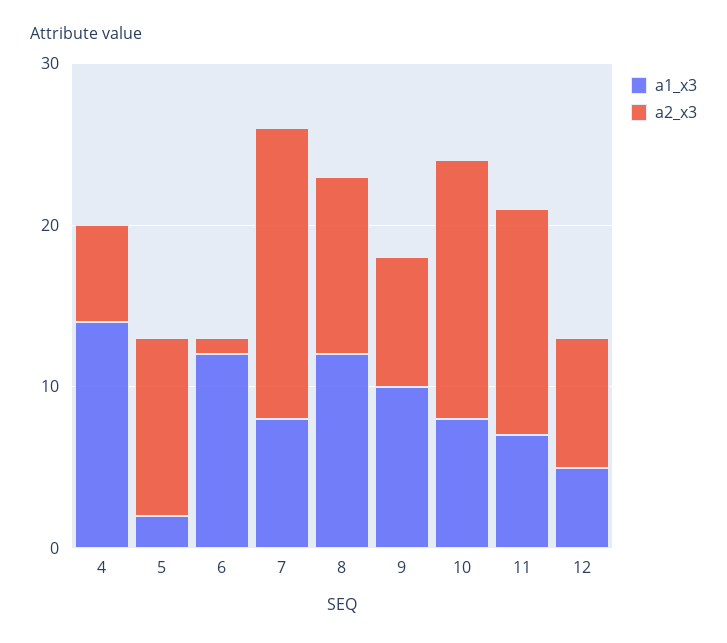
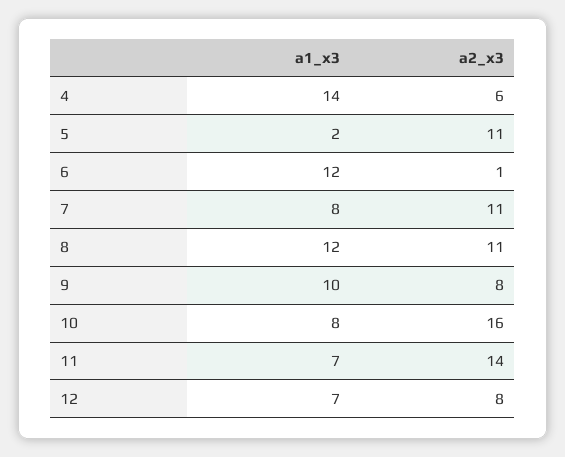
  {
    "a1_x3": {
      "4": 14,
      "5": 2,
      "6": 12,
      "7": 8,
      "8": 12,
      "9": 10,
      "10": 8,
      "11": 7,
-     "12": 5
+     "12": 7
    },
    "a2_x3": {
      "4": 6,
      "5": 11,
      "6": 1,
-     "7": 18,
+     "7": 11,
      "8": 11,
      "9": 8,
      "10": 16,
      "11": 14,
      "12": 8
    }
  }

